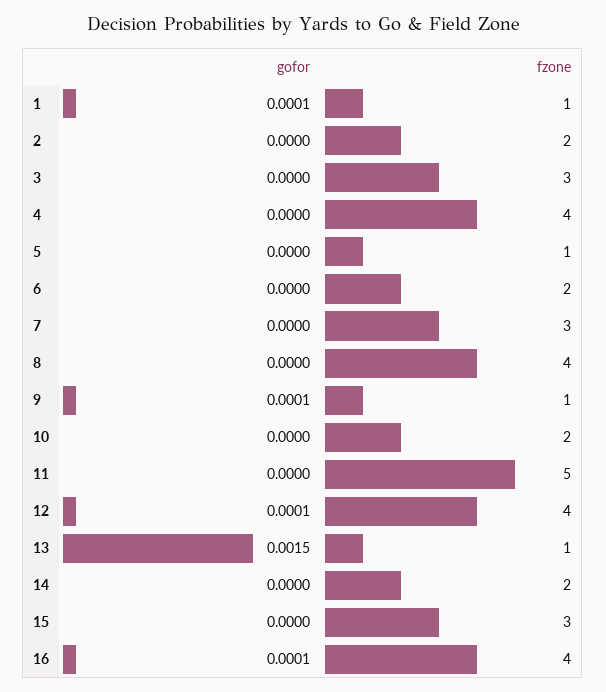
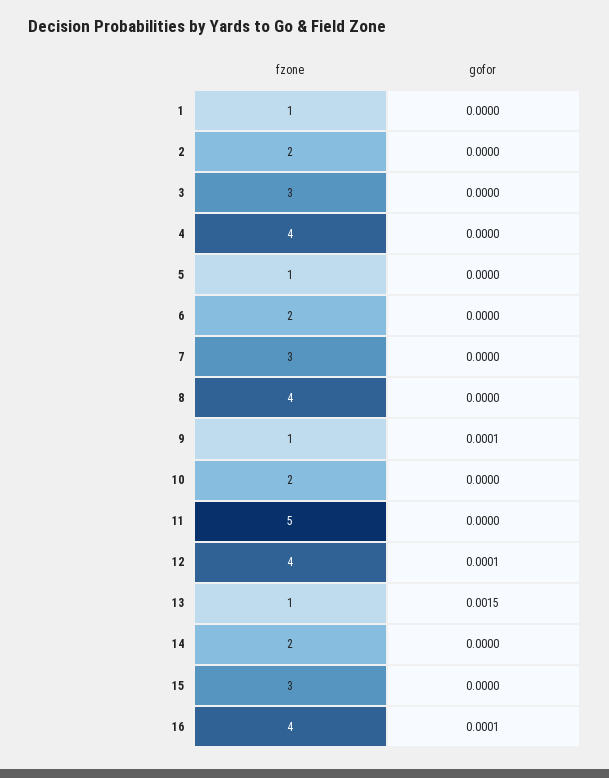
  {
    "gofor": {
-     "1": 0.0001,
+     "1": 0,
      "2": 0,
      "3": 0,
      "4": 0,
      "5": 0,
      "6": 0,
      "7": 0,
      "8": 0,
      "9": 0.0001,
      "10": 0,
      "11": 0,
      "12": 0.0001,
      "13": 0.0015,
      "14": 0,
      "15": 0,
      "16": 0.0001
    },
    "fzone": {
      "1": 1,
      "2": 2,
      "3": 3,
      "4": 4,
      "5": 1,
      "6": 2,
      "7": 3,
      "8": 4,
      "9": 1,
      "10": 2,
      "11": 5,
      "12": 4,
      "13": 1,
      "14": 2,
      "15": 3,
      "16": 4
    }
  }

